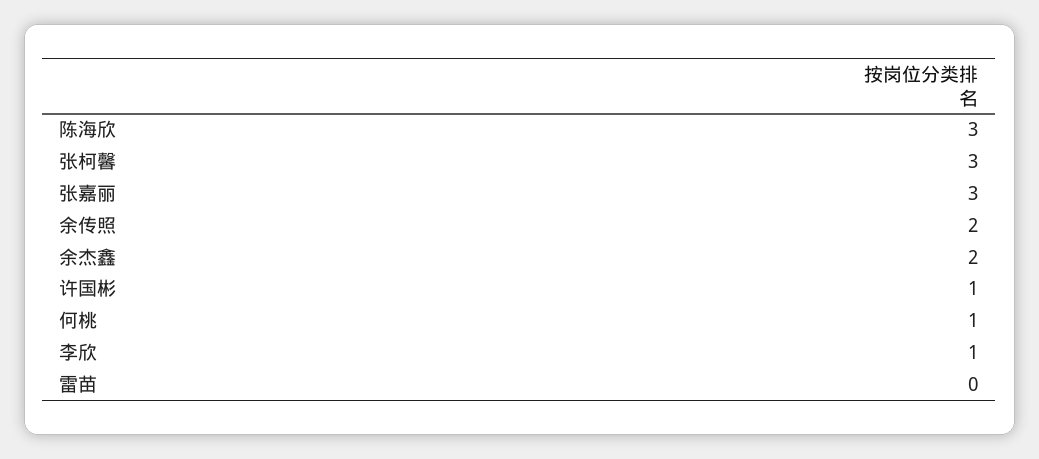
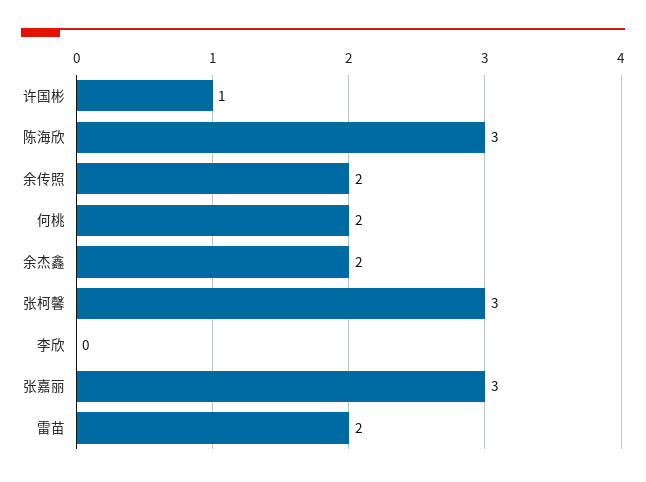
  {
    "陈海欣": 3,
    "张柯馨": 3,
    "张嘉丽": 3,
    "余传照": 2,
    "余杰鑫": 2,
    "许国彬": 1,
-   "何桃": 1,
+   "何桃": 2,
-   "李欣": 1,
+   "李欣": 0,
-   "雷苗": 0
+   "雷苗": 2
  }

